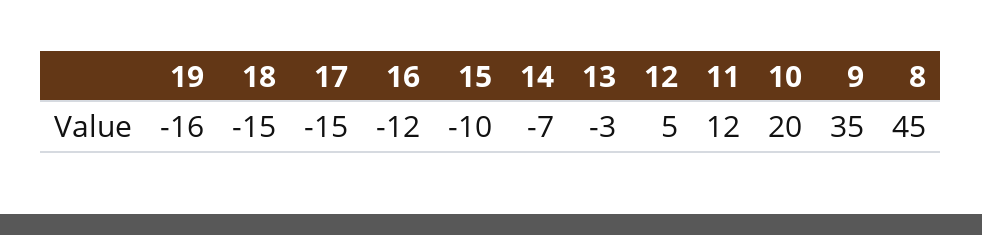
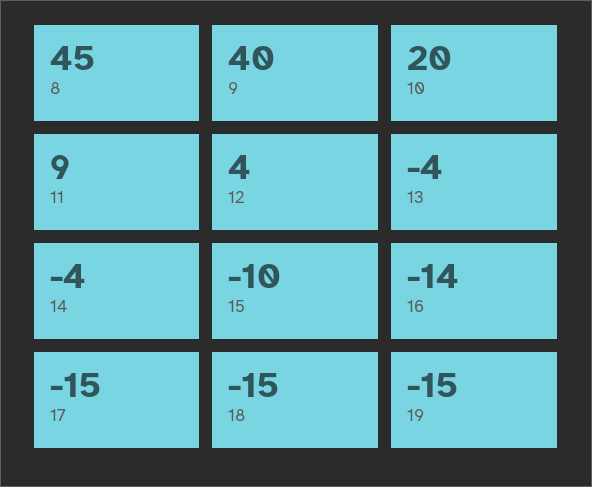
  {
-   "19": -16,
+   "19": -15,
    "18": -15,
    "17": -15,
-   "16": -12,
+   "16": -14,
    "15": -10,
-   "14": -7,
+   "14": -4,
-   "13": -3,
+   "13": -4,
-   "12": 5,
+   "12": 4,
-   "11": 12,
+   "11": 9,
    "10": 20,
-   "9": 35,
+   "9": 40,
    "8": 45
  }

